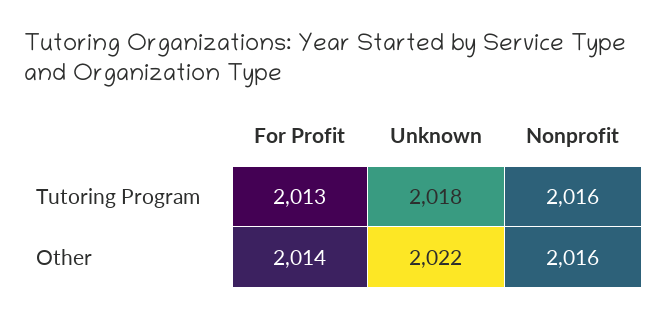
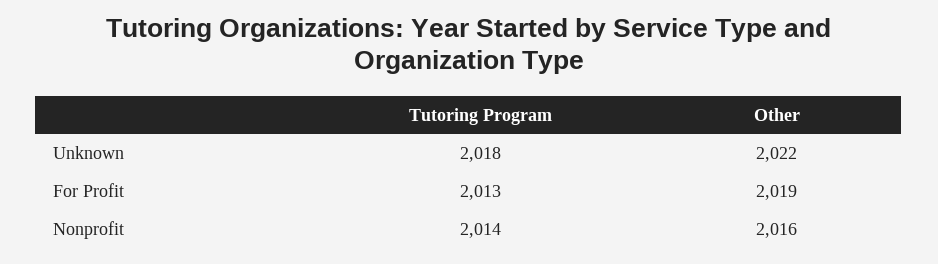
  {
    "For Profit": {
      "Tutoring Program": 2013,
-     "Other": 2014
+     "Other": 2019
    },
    "Unknown": {
      "Tutoring Program": 2018,
      "Other": 2022
    },
    "Nonprofit": {
-     "Tutoring Program": 2016,
+     "Tutoring Program": 2014,
      "Other": 2016
    }
  }

